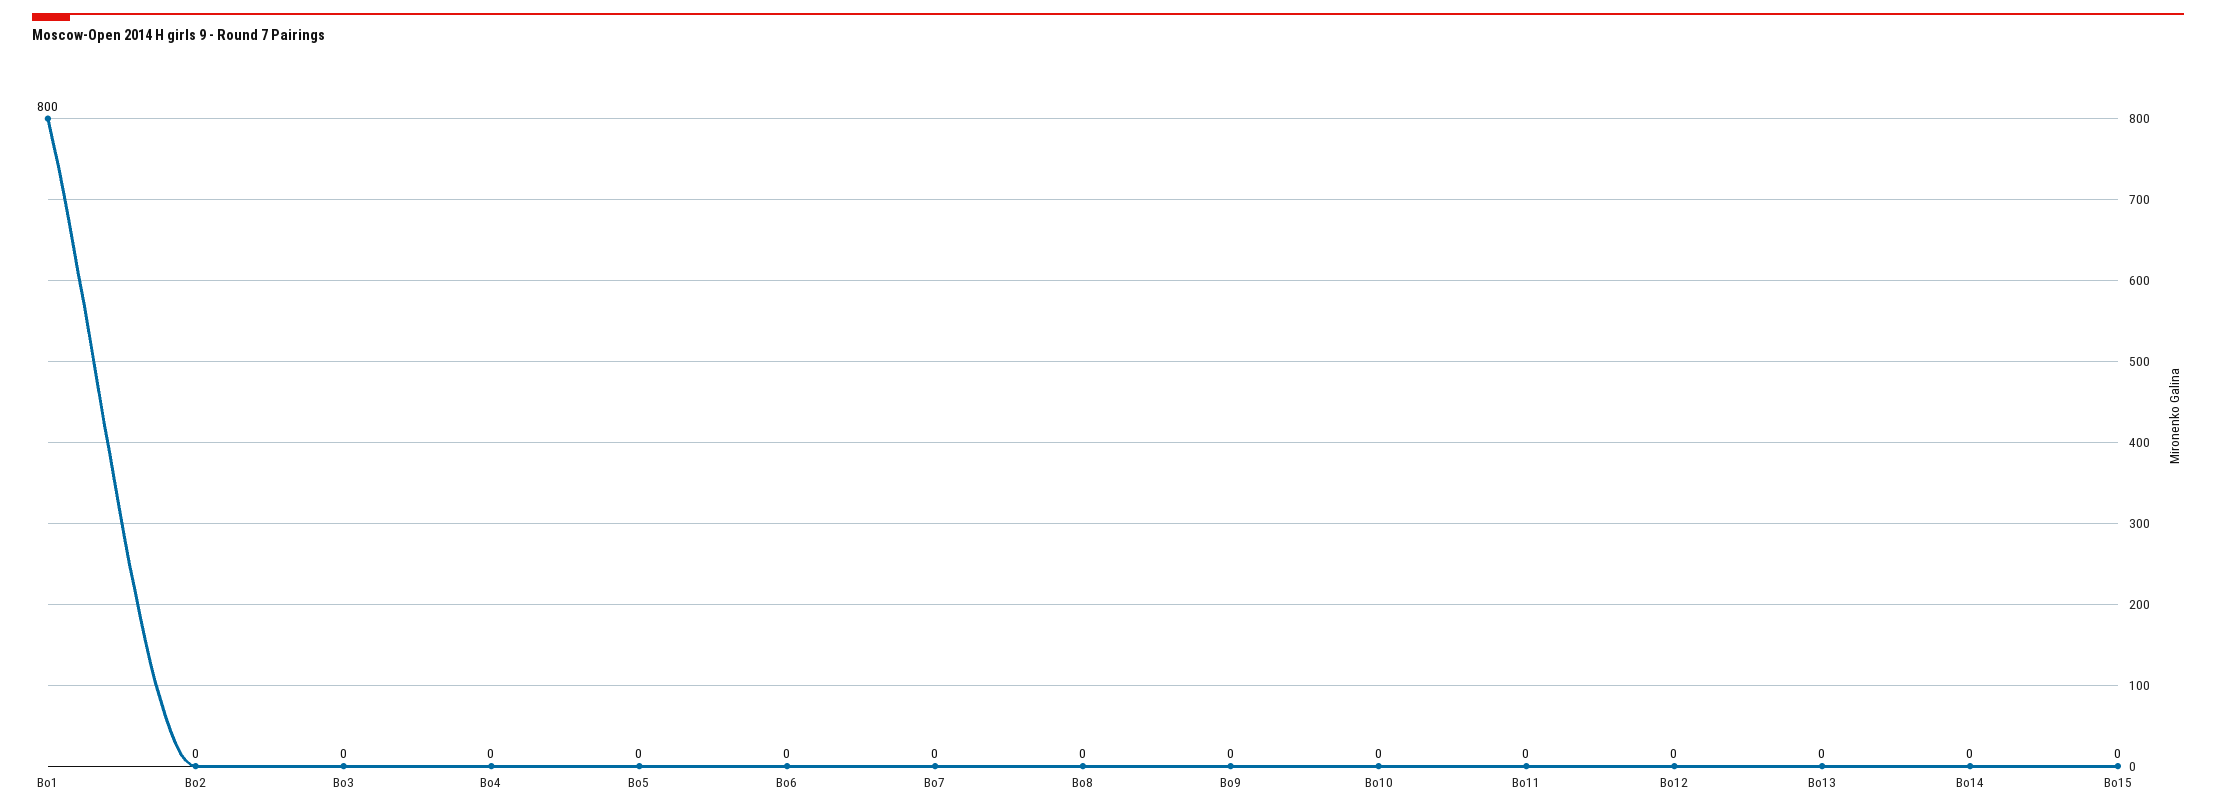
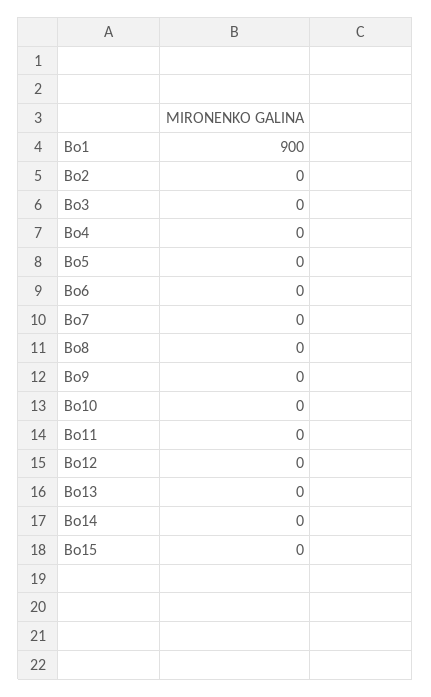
  {
-   "Bo1": 800,
+   "Bo1": 900,
    "Bo2": 0,
    "Bo3": 0,
    "Bo4": 0,
    "Bo5": 0,
    "Bo6": 0,
    "Bo7": 0,
    "Bo8": 0,
    "Bo9": 0,
    "Bo10": 0,
    "Bo11": 0,
    "Bo12": 0,
    "Bo13": 0,
    "Bo14": 0,
    "Bo15": 0
  }

